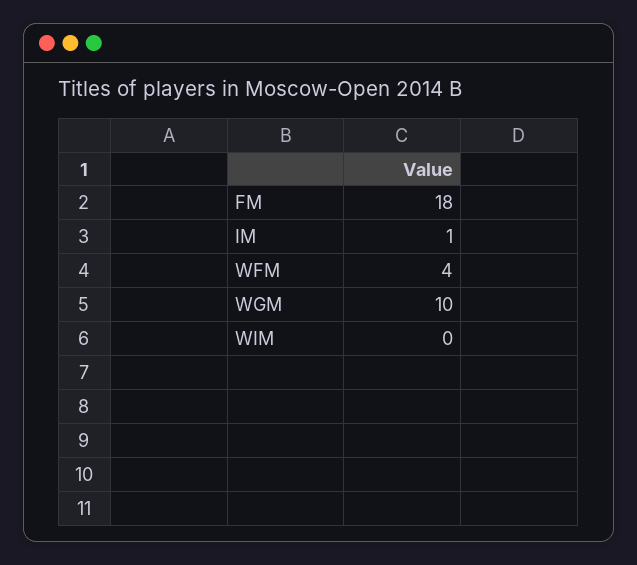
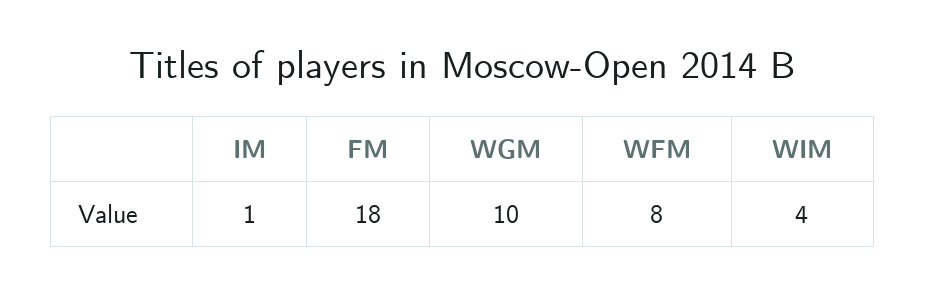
  {
    "FM": 18,
    "IM": 1,
-   "WFM": 4,
+   "WFM": 8,
    "WGM": 10,
-   "WIM": 0
+   "WIM": 4
  }

